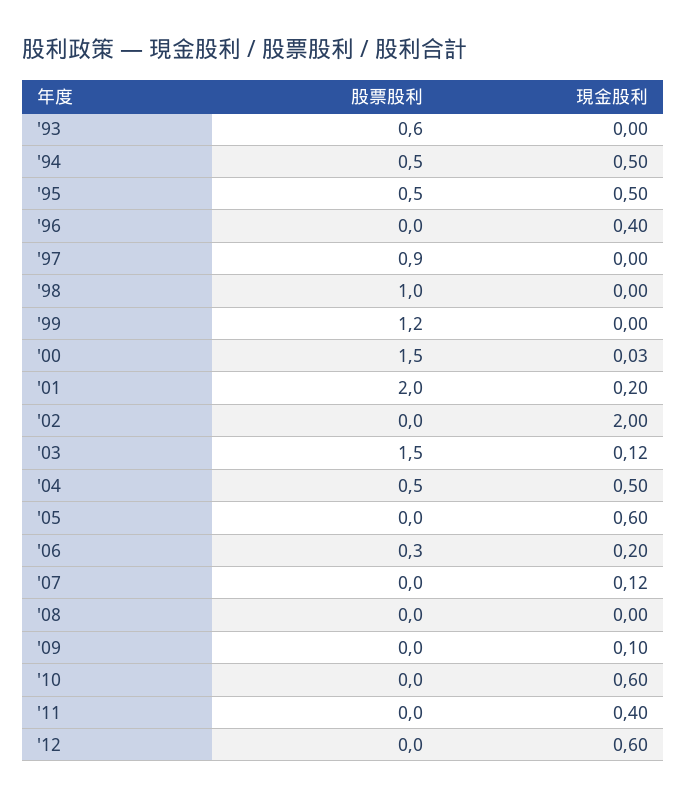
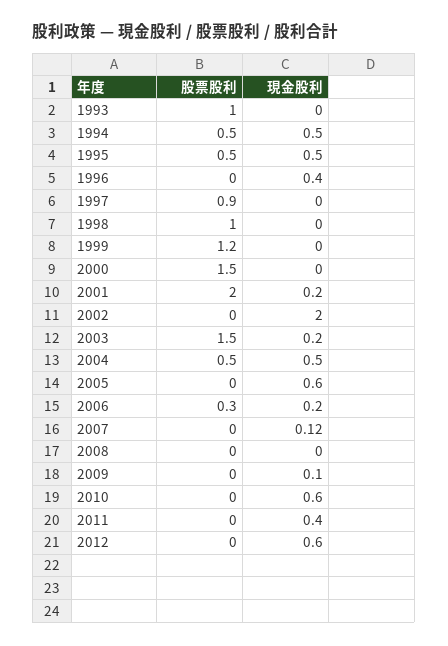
  {
    "股票股利": {
-     "'93": 0.6,
+     "'93": 1,
      "'94": 0.5,
      "'95": 0.5,
      "'96": 0,
      "'97": 0.9,
      "'98": 1,
      "'99": 1.2,
      "'00": 1.5,
      "'01": 2,
      "'02": 0,
      "'03": 1.5,
      "'04": 0.5,
      "'05": 0,
      "'06": 0.3,
      "'07": 0,
      "'08": 0,
      "'09": 0,
      "'10": 0,
      "'11": 0,
      "'12": 0
    },
    "現金股利": {
      "'93": 0,
      "'94": 0.5,
      "'95": 0.5,
      "'96": 0.4,
      "'97": 0,
      "'98": 0,
      "'99": 0,
-     "'00": 0.03,
+     "'00": 0,
      "'01": 0.2,
      "'02": 2,
-     "'03": 0.12,
+     "'03": 0.2,
      "'04": 0.5,
      "'05": 0.6,
      "'06": 0.2,
      "'07": 0.12,
      "'08": 0,
      "'09": 0.1,
      "'10": 0.6,
      "'11": 0.4,
      "'12": 0.6
    }
  }

